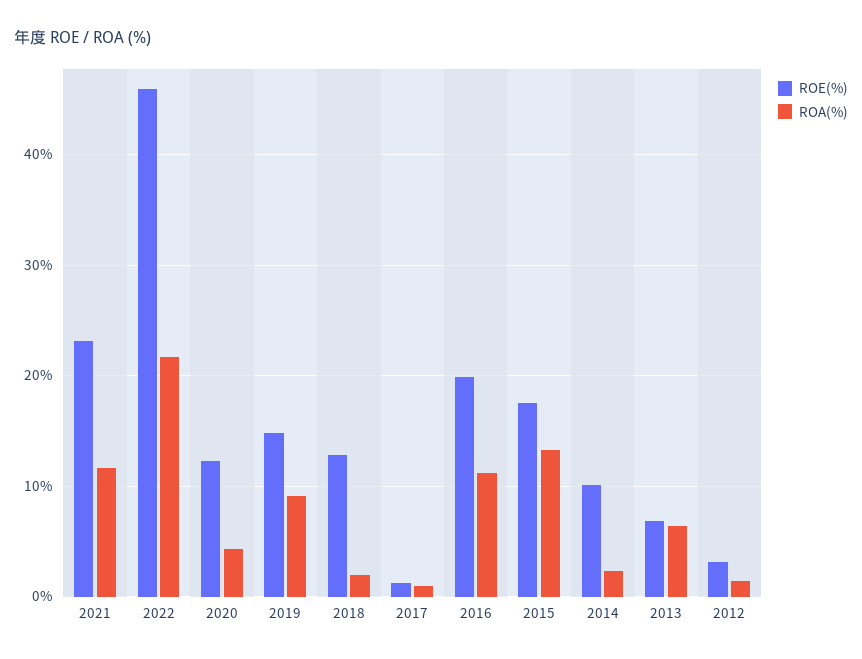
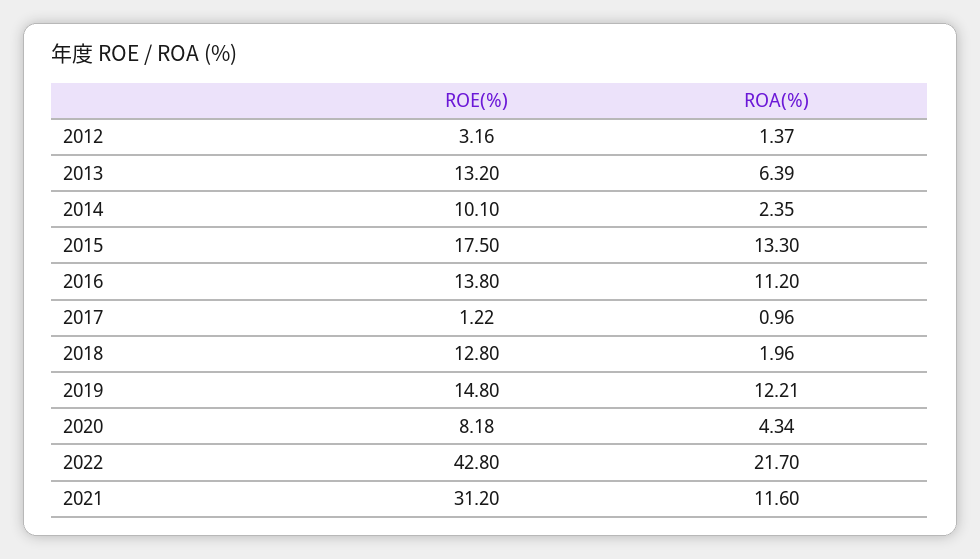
  {
    "ROE(%)": {
-     "2021": 23,
+     "2021": 31.2,
-     "2022": 46,
+     "2022": 42.8,
-     "2020": 12,
+     "2020": 8.18,
      "2019": 14.8,
      "2018": 12.8,
      "2017": 1.22,
-     "2016": 20,
+     "2016": 13.8,
      "2015": 17.5,
      "2014": 10.1,
-     "2013": 7,
+     "2013": 13.2,
      "2012": 3.16
    },
    "ROA(%)": {
      "2021": 11.6,
      "2022": 21.7,
      "2020": 4.34,
-     "2019": 9,
+     "2019": 12.21,
      "2018": 1.96,
      "2017": 0.96,
      "2016": 11.2,
      "2015": 13.3,
      "2014": 2.35,
      "2013": 6.39,
      "2012": 1.37
    }
  }

